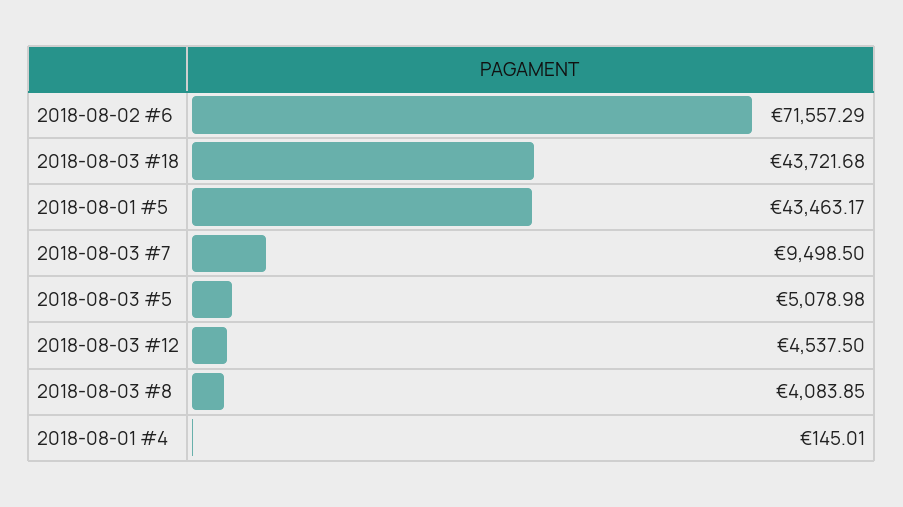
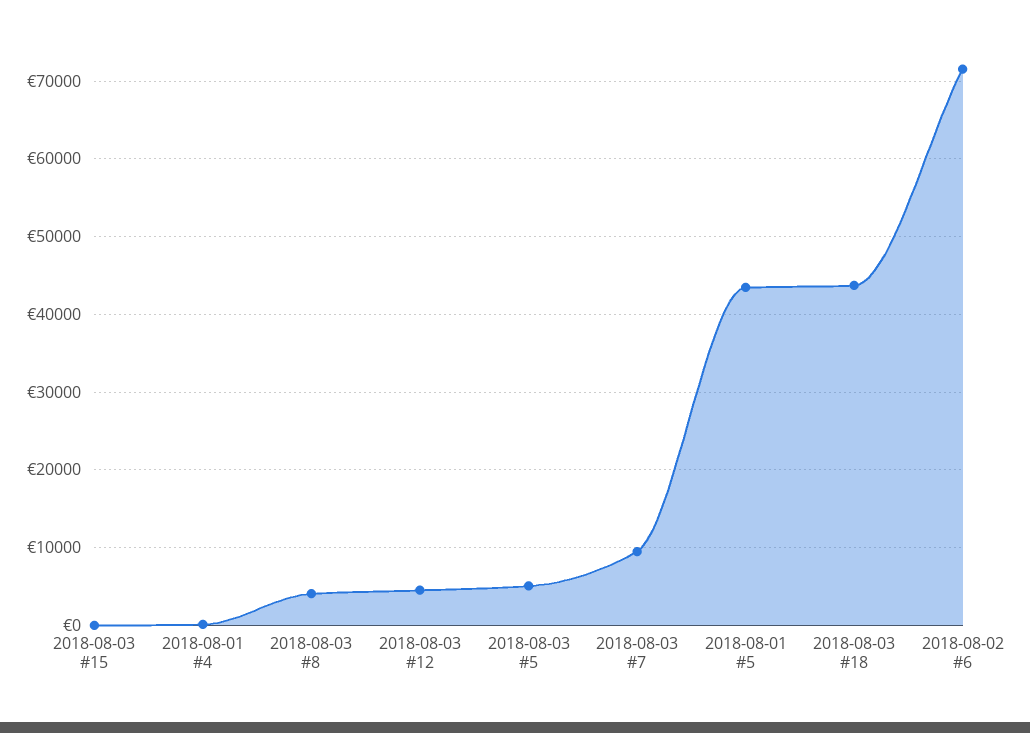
  {
    "2018-08-02 #6": 71557.29,
    "2018-08-03 #18": 43721.68,
    "2018-08-01 #5": 43463.17,
    "2018-08-03 #7": 9498.5,
    "2018-08-03 #5": 5078.98,
    "2018-08-03 #12": 4537.5,
    "2018-08-03 #8": 4083.85,
-   "2018-08-01 #4": 145.01
+   "2018-08-01 #4": 145.01,
+   "2018-08-03 #15": 0
  }

